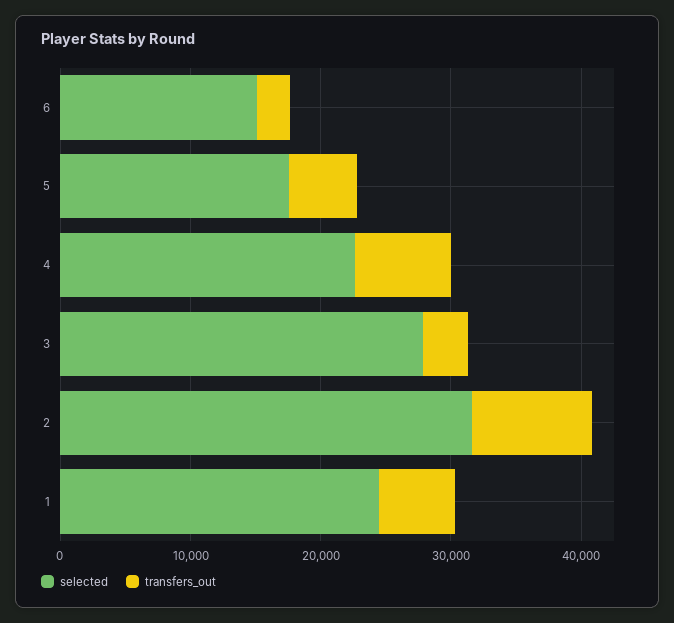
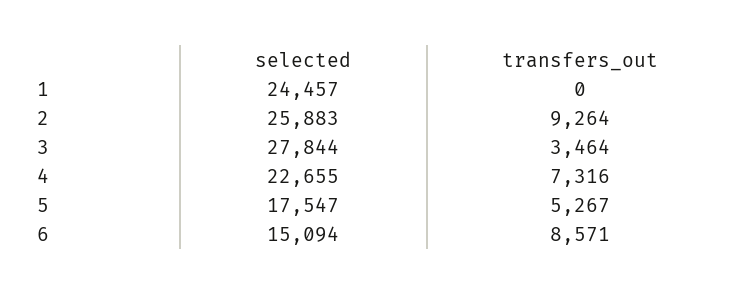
  {
    "selected": {
      "6": 15094,
      "5": 17547,
      "4": 22655,
      "3": 27844,
-     "2": 32000,
+     "2": 25883,
      "1": 24457
    },
    "transfers_out": {
-     "6": 2000,
+     "6": 8571,
      "5": 5267,
      "4": 7316,
      "3": 3464,
      "2": 9264,
-     "1": 6000
+     "1": 0
    }
  }

